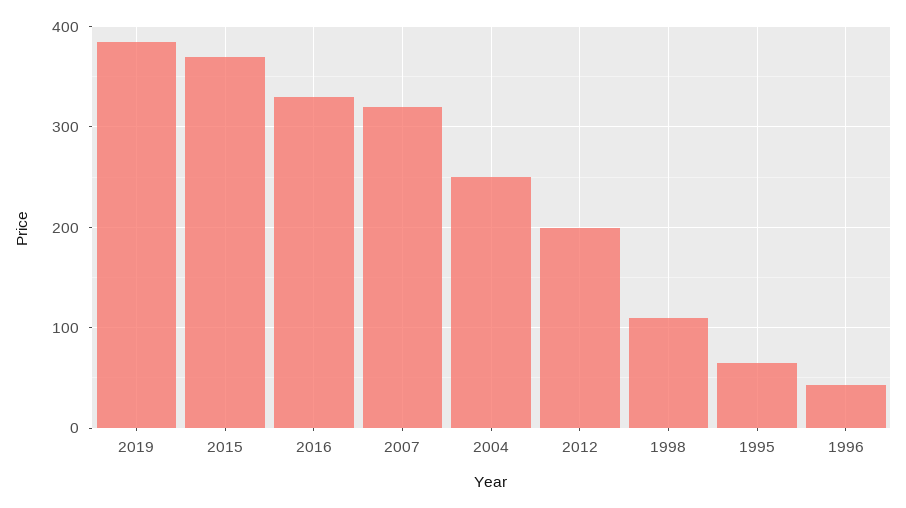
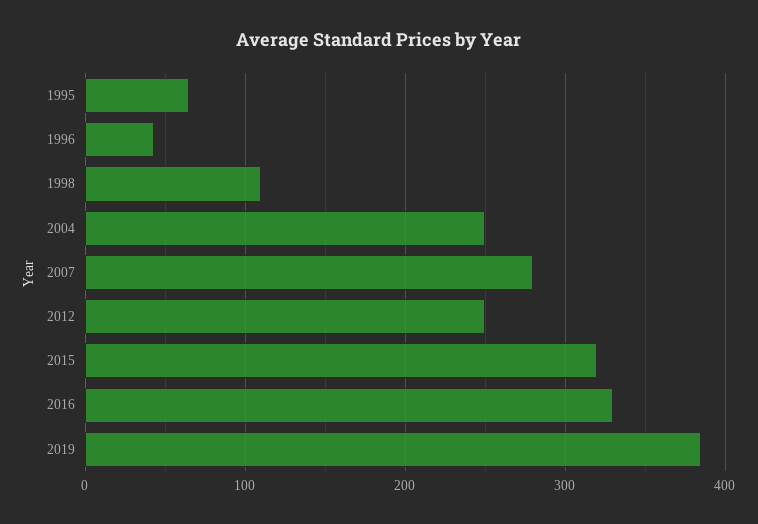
  {
    "2019": 390,
-   "2015": 370,
+   "2015": 320,
    "2016": 330,
-   "2007": 320,
+   "2007": 280,
    "2004": 250,
-   "2012": 200,
+   "2012": 250,
    "1998": 110,
    "1995": 70,
    "1996": 40
  }

